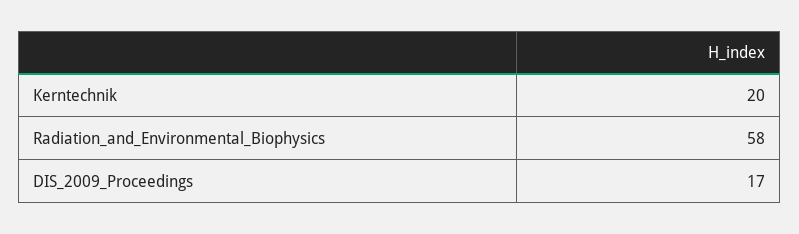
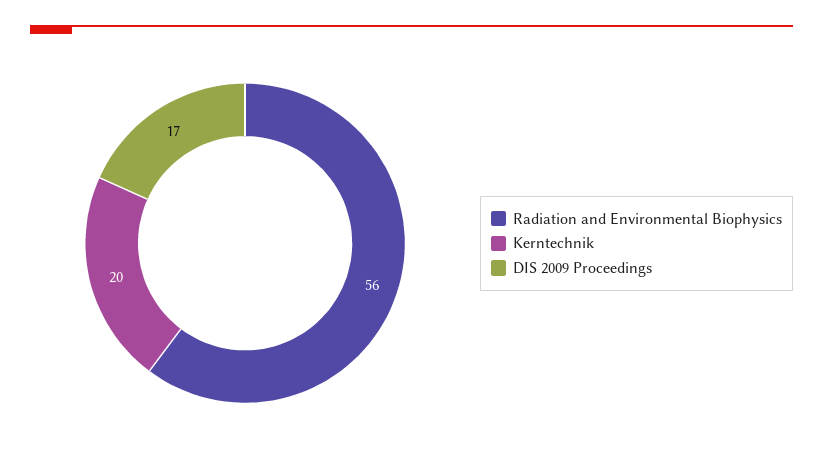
  {
    "Kerntechnik": 20,
-   "Radiation_and_Environmental_Biophysics": 58,
+   "Radiation_and_Environmental_Biophysics": 56,
    "DIS_2009_Proceedings": 17
  }

